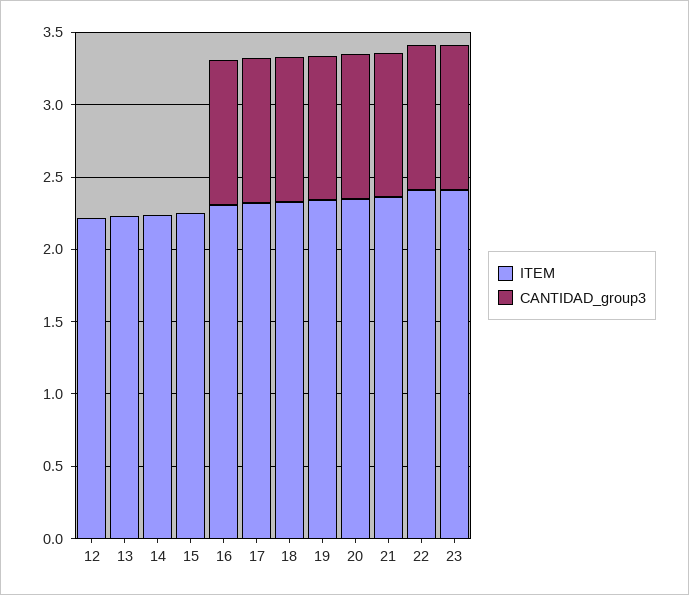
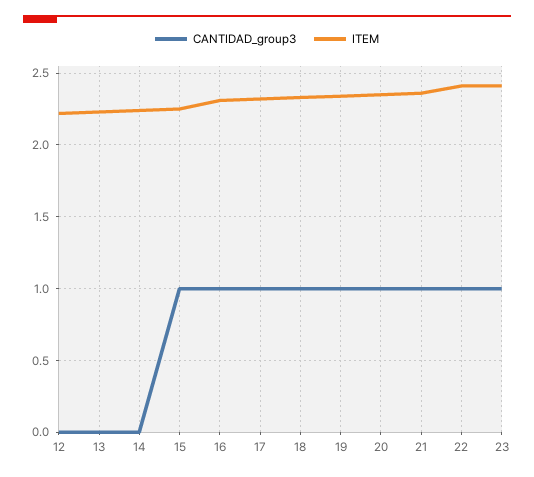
  {
    "ITEM": {
      "12": 2.2,
      "13": 2.25,
      "14": 2.25,
      "15": 2.25,
      "16": 2.3,
      "17": 2.3,
      "18": 2.35,
      "19": 2.35,
      "20": 2.35,
      "21": 2.35,
      "22": 2.4,
      "23": 2.4
    },
    "CANTIDAD_group3": {
      "12": 0,
      "13": 0,
      "14": 0,
-     "15": 0,
+     "15": 1,
      "16": 1,
      "17": 1,
      "18": 1,
      "19": 1,
      "20": 1,
      "21": 1,
      "22": 1,
      "23": 1
    }
  }

